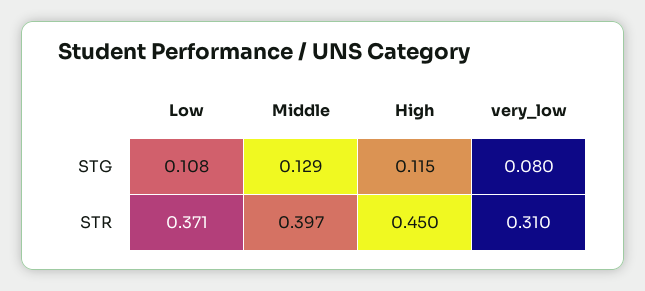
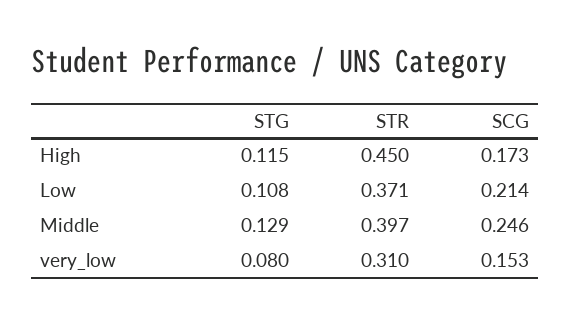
  {
    "Low": {
      "STG": 0.108,
-     "STR": 0.371
+     "STR": 0.371,
+     "SCG": 0.214
    },
    "Middle": {
      "STG": 0.129,
-     "STR": 0.397
+     "STR": 0.397,
+     "SCG": 0.246
    },
    "High": {
      "STG": 0.115,
-     "STR": 0.45
+     "STR": 0.45,
+     "SCG": 0.173
    },
    "very_low": {
      "STG": 0.08,
-     "STR": 0.31
+     "STR": 0.31,
+     "SCG": 0.153
    }
  }

